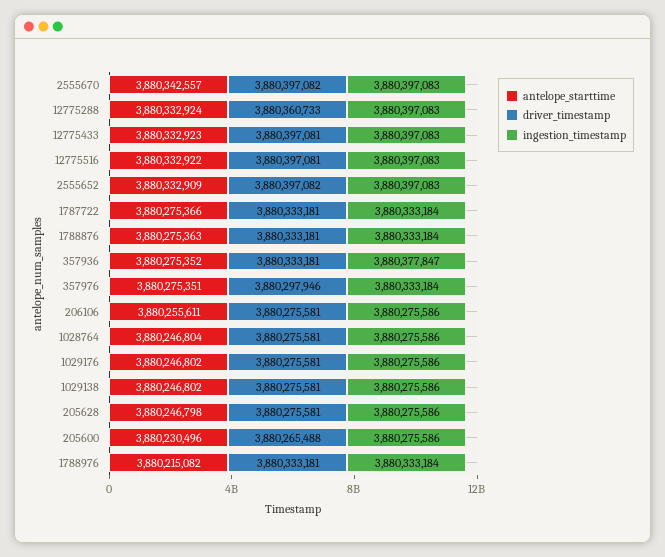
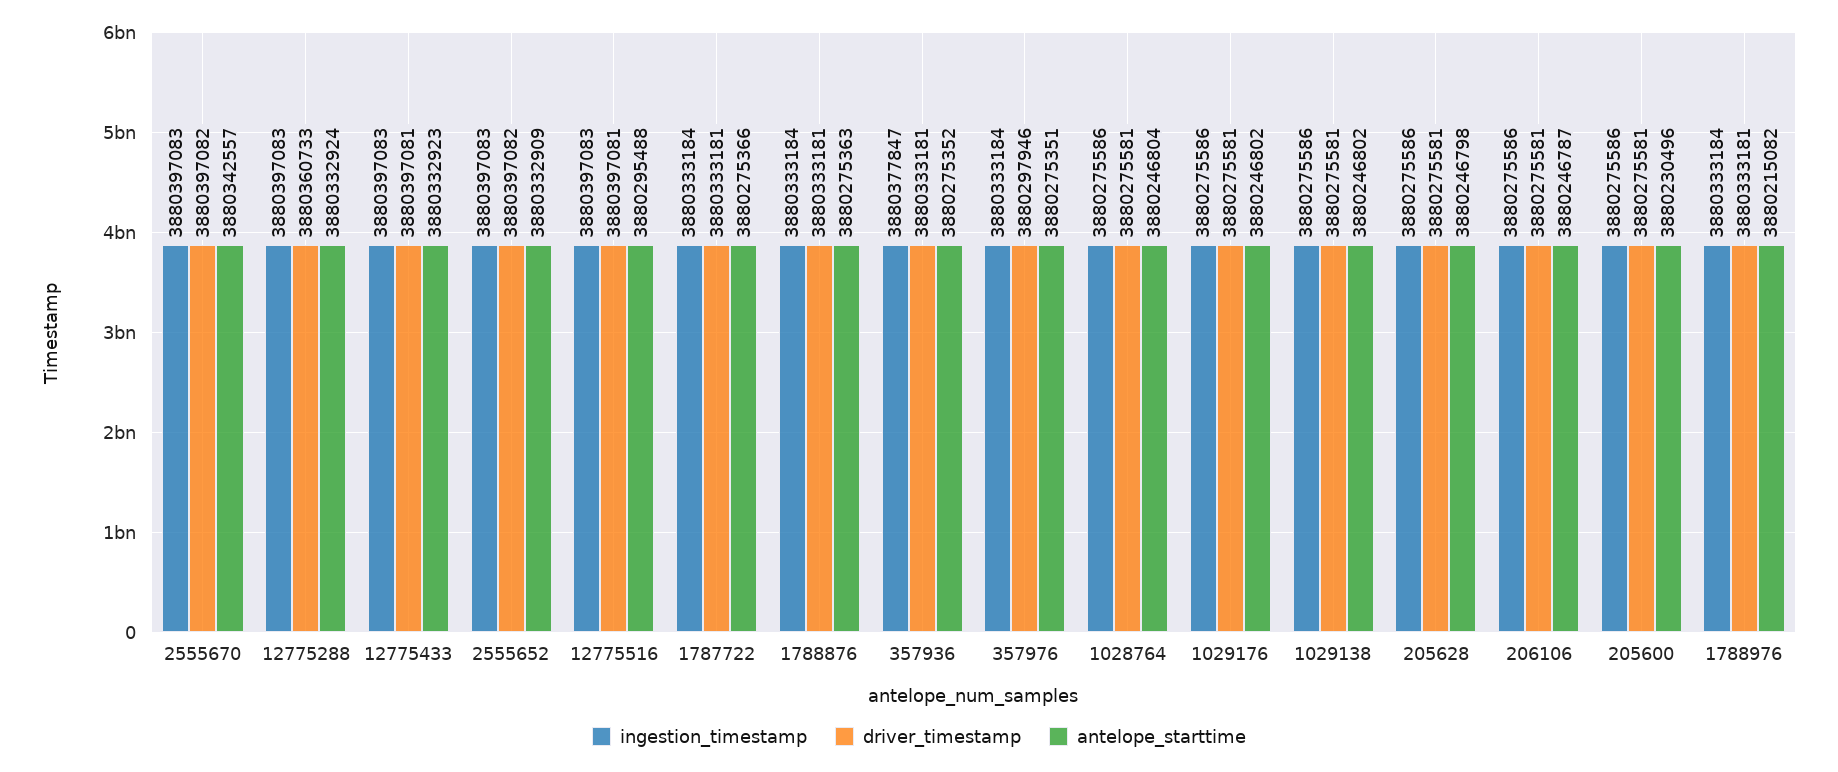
  {
    "antelope_starttime": {
      "2555670": 3880342557,
      "12775288": 3880332924,
      "12775433": 3880332923,
-     "12775516": 3880332922,
+     "12775516": 3880295488,
      "2555652": 3880332909,
      "1787722": 3880275366,
      "1788876": 3880275363,
      "357936": 3880275352,
      "357976": 3880275351,
-     "206106": 3880255611,
+     "206106": 3880246787,
      "1028764": 3880246804,
      "1029176": 3880246802,
      "1029138": 3880246802,
      "205628": 3880246798,
      "205600": 3880230496,
      "1788976": 3880215082
    },
    "driver_timestamp": {
      "2555670": 3880397082,
      "12775288": 3880360733,
      "12775433": 3880397081,
      "12775516": 3880397081,
      "2555652": 3880397082,
      "1787722": 3880333181,
      "1788876": 3880333181,
      "357936": 3880333181,
      "357976": 3880297946,
      "206106": 3880275581,
      "1028764": 3880275581,
      "1029176": 3880275581,
      "1029138": 3880275581,
      "205628": 3880275581,
-     "205600": 3880265488,
+     "205600": 3880275581,
      "1788976": 3880333181
    },
    "ingestion_timestamp": {
      "2555670": 3880397083,
      "12775288": 3880397083,
      "12775433": 3880397083,
      "12775516": 3880397083,
      "2555652": 3880397083,
      "1787722": 3880333184,
      "1788876": 3880333184,
      "357936": 3880377847,
      "357976": 3880333184,
      "206106": 3880275586,
      "1028764": 3880275586,
      "1029176": 3880275586,
      "1029138": 3880275586,
      "205628": 3880275586,
      "205600": 3880275586,
      "1788976": 3880333184
    }
  }

